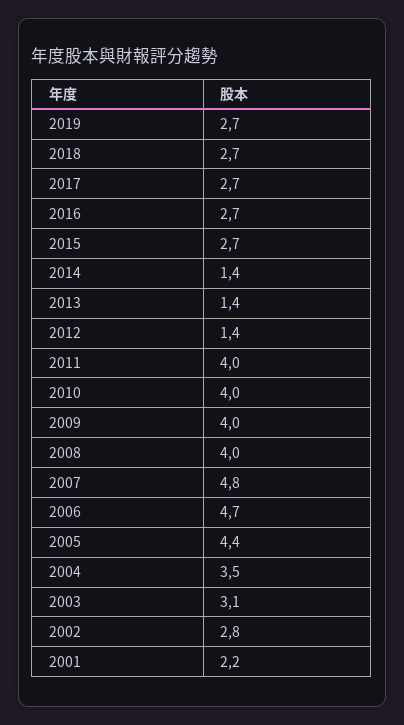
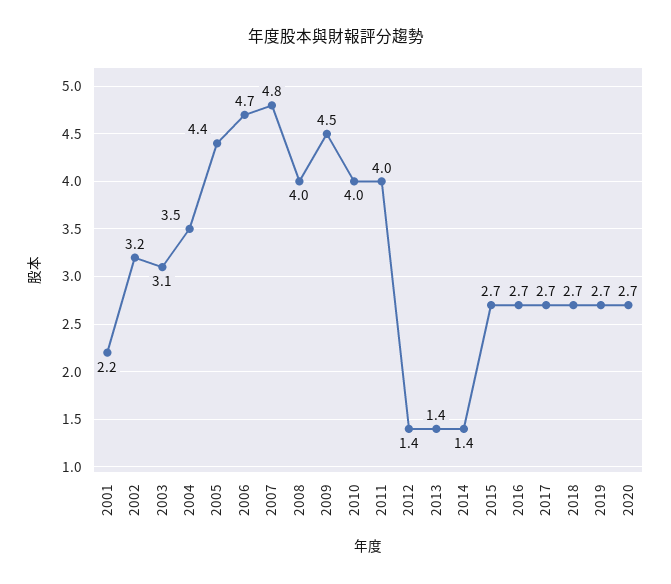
  {
    "2019": 2.7,
    "2018": 2.7,
    "2017": 2.7,
    "2016": 2.7,
    "2015": 2.7,
    "2014": 1.4,
    "2013": 1.4,
    "2012": 1.4,
    "2011": 4,
    "2010": 4,
-   "2009": 4,
+   "2009": 4.5,
    "2008": 4,
    "2007": 4.8,
    "2006": 4.7,
    "2005": 4.4,
    "2004": 3.5,
    "2003": 3.1,
-   "2002": 2.8,
+   "2002": 3.2,
-   "2001": 2.2
+   "2001": 2.2,
+   "2020": 2.7
  }

